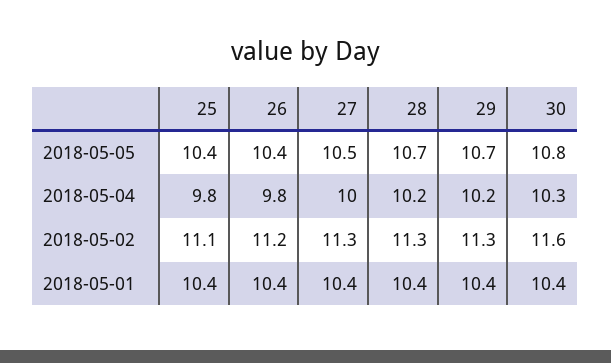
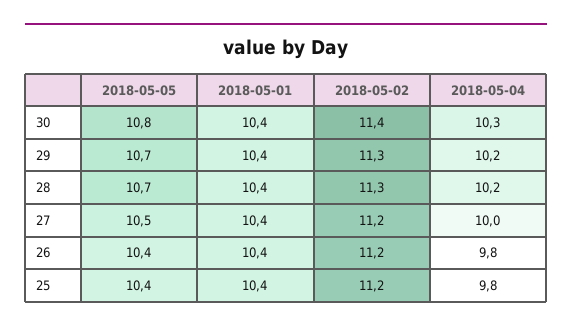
  {
    "25": {
      "2018-05-05": 10.4,
      "2018-05-04": 9.8,
-     "2018-05-02": 11.1,
+     "2018-05-02": 11.2,
      "2018-05-01": 10.4
    },
    "26": {
      "2018-05-05": 10.4,
      "2018-05-04": 9.8,
      "2018-05-02": 11.2,
      "2018-05-01": 10.4
    },
    "27": {
      "2018-05-05": 10.5,
      "2018-05-04": 10,
-     "2018-05-02": 11.3,
+     "2018-05-02": 11.2,
      "2018-05-01": 10.4
    },
    "28": {
      "2018-05-05": 10.7,
      "2018-05-04": 10.2,
      "2018-05-02": 11.3,
      "2018-05-01": 10.4
    },
    "29": {
      "2018-05-05": 10.7,
      "2018-05-04": 10.2,
      "2018-05-02": 11.3,
      "2018-05-01": 10.4
    },
    "30": {
      "2018-05-05": 10.8,
      "2018-05-04": 10.3,
-     "2018-05-02": 11.6,
+     "2018-05-02": 11.4,
      "2018-05-01": 10.4
    }
  }

